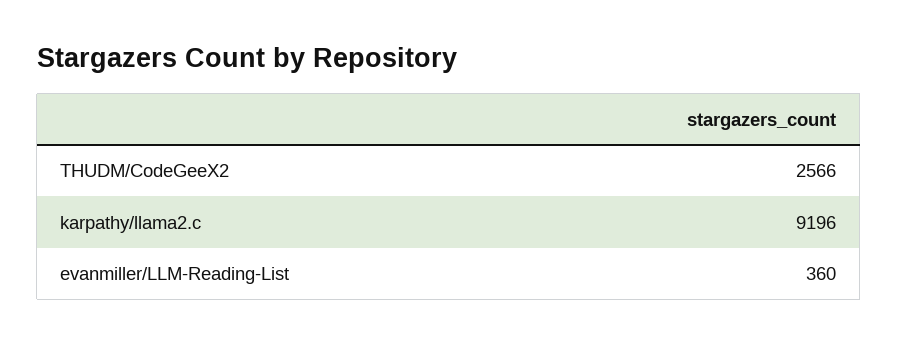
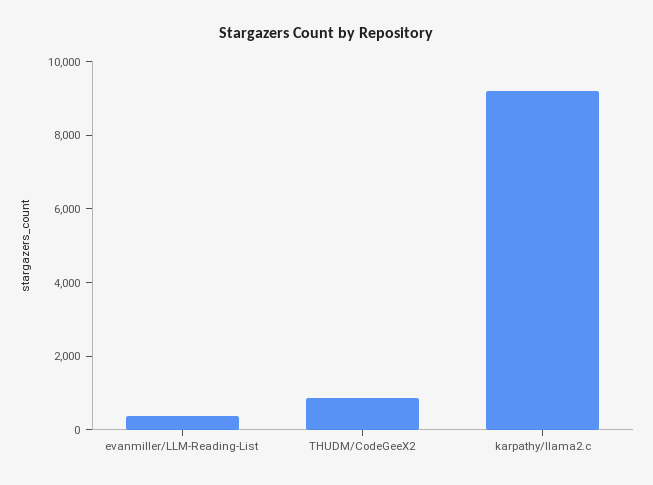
  {
-   "THUDM/CodeGeeX2": 2566,
+   "THUDM/CodeGeeX2": 1000,
    "karpathy/llama2.c": 9196,
    "evanmiller/LLM-Reading-List": 360
  }

